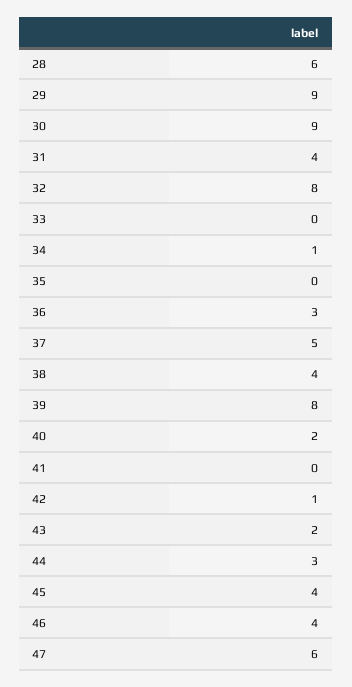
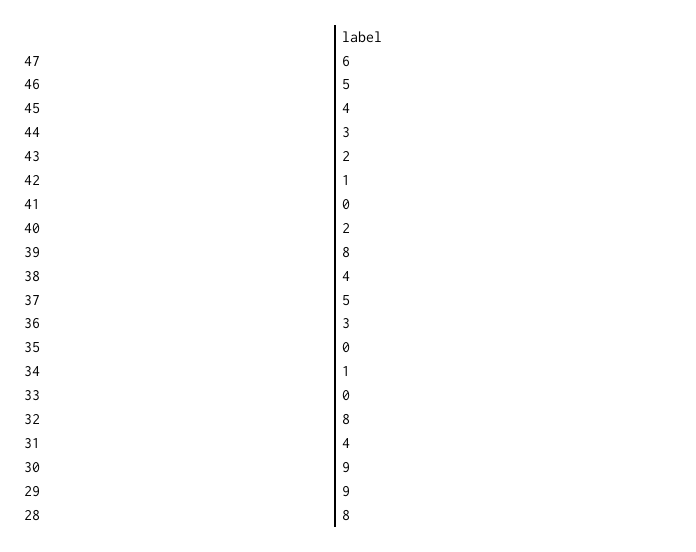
  {
-   "28": 6,
+   "28": 8,
    "29": 9,
    "30": 9,
    "31": 4,
    "32": 8,
    "33": 0,
    "34": 1,
    "35": 0,
    "36": 3,
    "37": 5,
    "38": 4,
    "39": 8,
    "40": 2,
    "41": 0,
    "42": 1,
    "43": 2,
    "44": 3,
    "45": 4,
-   "46": 4,
+   "46": 5,
    "47": 6
  }

